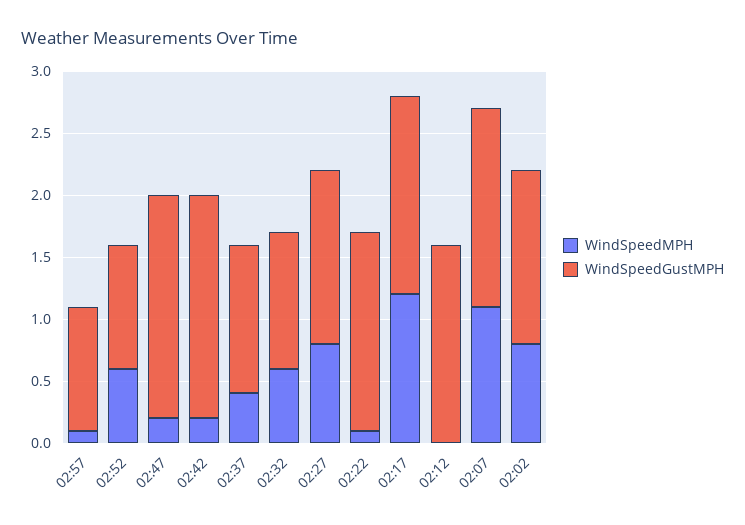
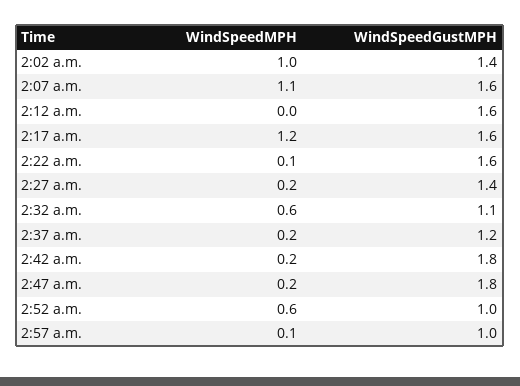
  {
    "WindSpeedMPH": {
      "02:57": 0.1,
      "02:52": 0.6,
      "02:47": 0.2,
      "02:42": 0.2,
-     "02:37": 0.4,
+     "02:37": 0.2,
      "02:32": 0.6,
-     "02:27": 0.8,
+     "02:27": 0.2,
      "02:22": 0.1,
      "02:17": 1.2,
      "02:12": 0,
      "02:07": 1.1,
-     "02:02": 0.8
+     "02:02": 1
    },
    "WindSpeedGustMPH": {
      "02:57": 1,
      "02:52": 1,
      "02:47": 1.8,
      "02:42": 1.8,
      "02:37": 1.2,
      "02:32": 1.1,
      "02:27": 1.4,
      "02:22": 1.6,
      "02:17": 1.6,
      "02:12": 1.6,
      "02:07": 1.6,
      "02:02": 1.4
    }
  }

